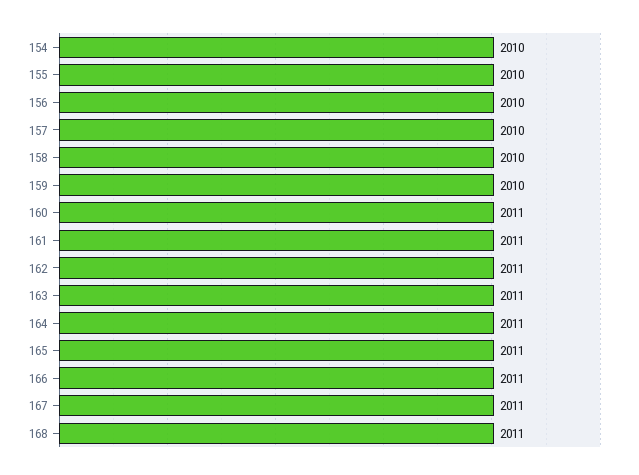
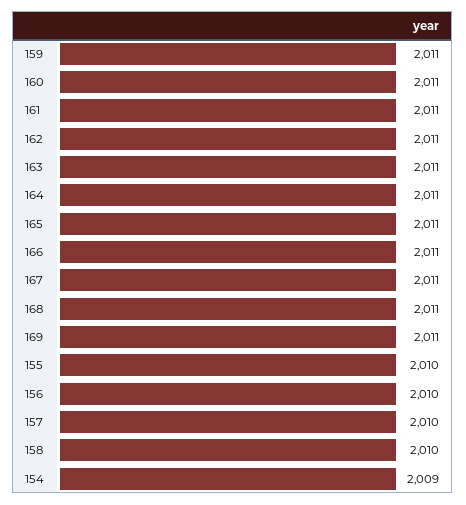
  {
-   "154": 2010,
+   "154": 2009,
    "155": 2010,
    "156": 2010,
    "157": 2010,
    "158": 2010,
-   "159": 2010,
+   "159": 2011,
    "160": 2011,
    "161": 2011,
    "162": 2011,
    "163": 2011,
    "164": 2011,
    "165": 2011,
    "166": 2011,
    "167": 2011,
-   "168": 2011
+   "168": 2011,
+   "169": 2011
  }

